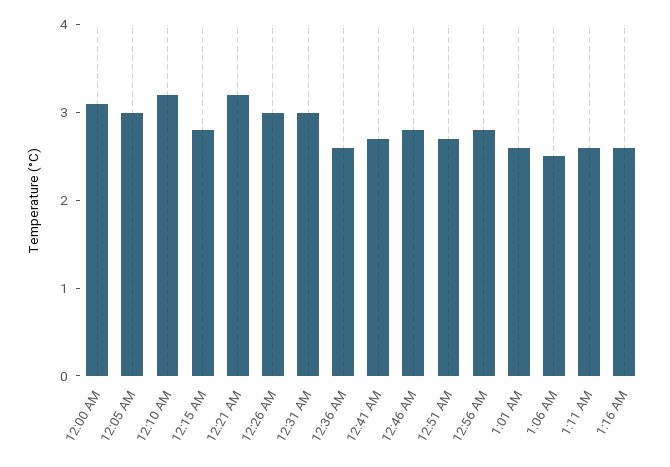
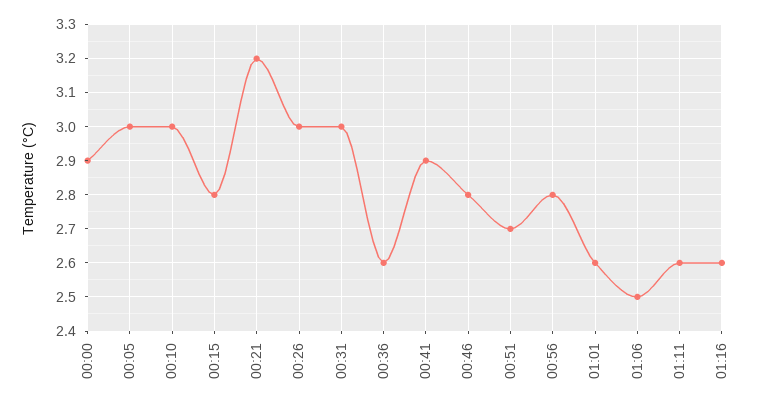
  {
-   "12:00 AM": 3.1,
+   "12:00 AM": 2.9,
    "12:05 AM": 3,
-   "12:10 AM": 3.2,
+   "12:10 AM": 3,
    "12:15 AM": 2.8,
    "12:21 AM": 3.2,
    "12:26 AM": 3,
    "12:31 AM": 3,
    "12:36 AM": 2.6,
-   "12:41 AM": 2.7,
+   "12:41 AM": 2.9,
    "12:46 AM": 2.8,
    "12:51 AM": 2.7,
    "12:56 AM": 2.8,
    "1:01 AM": 2.6,
    "1:06 AM": 2.5,
    "1:11 AM": 2.6,
    "1:16 AM": 2.6
  }

